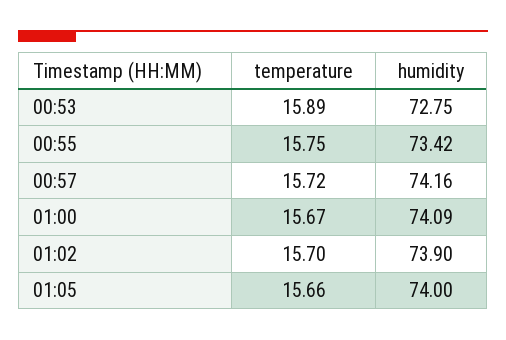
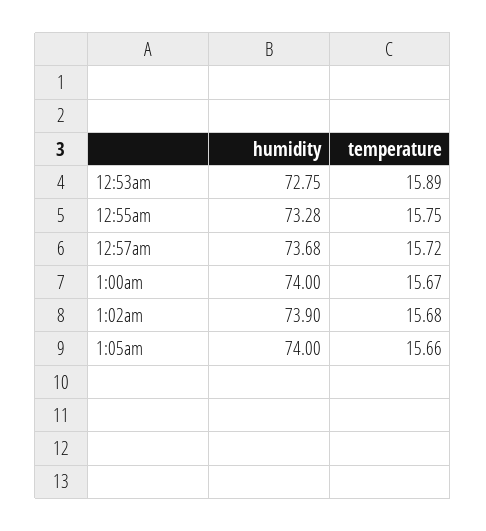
  {
    "temperature": {
      "00:53": 15.89,
      "00:55": 15.75,
      "00:57": 15.72,
      "01:00": 15.67,
-     "01:02": 15.7,
+     "01:02": 15.68,
      "01:05": 15.66
    },
    "humidity": {
      "00:53": 72.75,
-     "00:55": 73.42,
+     "00:55": 73.28,
-     "00:57": 74.16,
+     "00:57": 73.68,
-     "01:00": 74.09,
+     "01:00": 74,
      "01:02": 73.9,
      "01:05": 74
    }
  }

